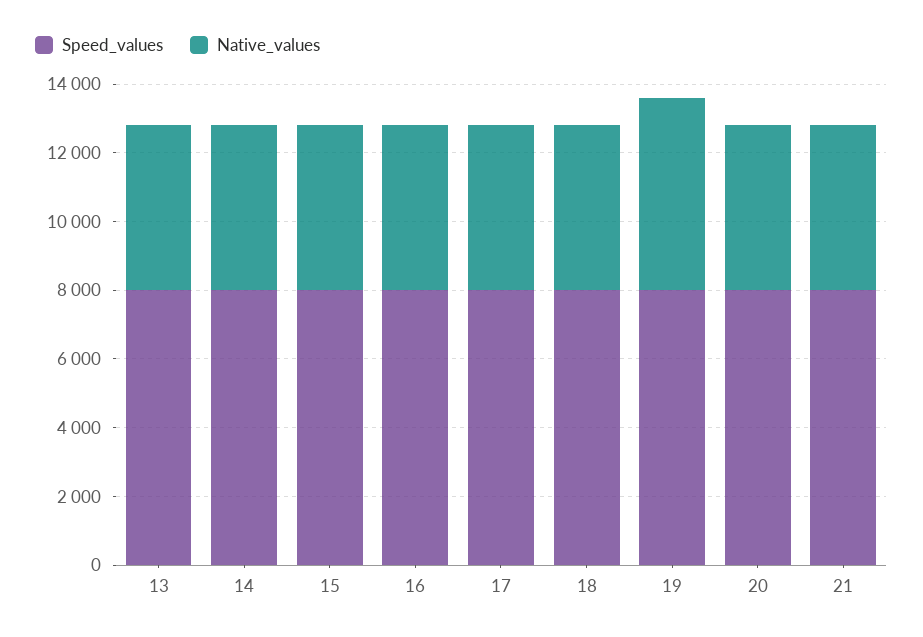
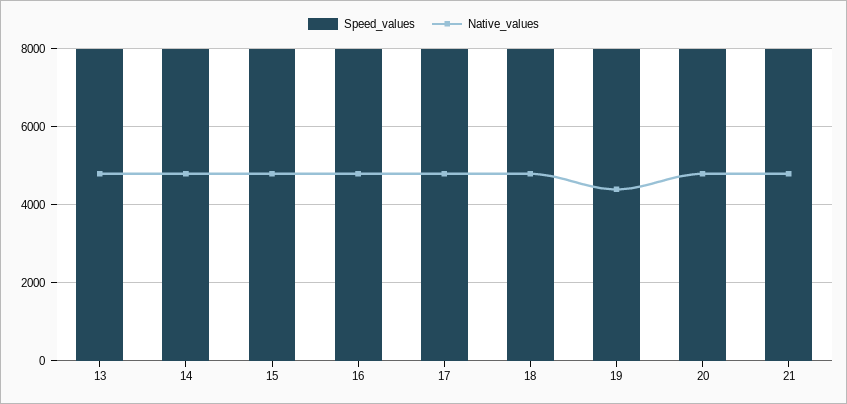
  {
    "Speed_values": {
      "13": 8000,
      "14": 8000,
      "15": 8000,
      "16": 8000,
      "17": 8000,
      "18": 8000,
      "19": 8000,
      "20": 8000,
      "21": 8000
    },
    "Native_values": {
      "13": 4800,
      "14": 4800,
      "15": 4800,
      "16": 4800,
      "17": 4800,
      "18": 4800,
-     "19": 5500,
+     "19": 4400,
      "20": 4800,
      "21": 4800
    }
  }

